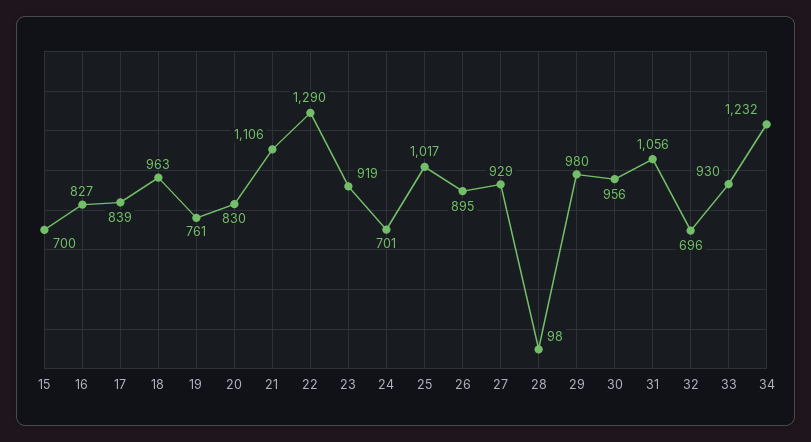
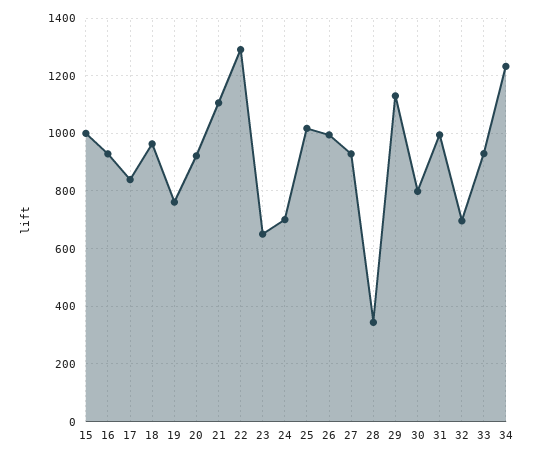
  {
-   "15": 700,
+   "15": 1000,
-   "16": 827,
+   "16": 925,
    "17": 839,
    "18": 963,
    "19": 761,
-   "20": 830,
+   "20": 925,
    "21": 1106,
    "22": 1290,
-   "23": 919,
+   "23": 650,
    "24": 701,
    "25": 1017,
-   "26": 895,
+   "26": 1000,
    "27": 929,
-   "28": 98,
+   "28": 350,
-   "29": 980,
+   "29": 1125,
-   "30": 956,
+   "30": 800,
-   "31": 1056,
+   "31": 1000,
    "32": 696,
    "33": 930,
    "34": 1232
  }

